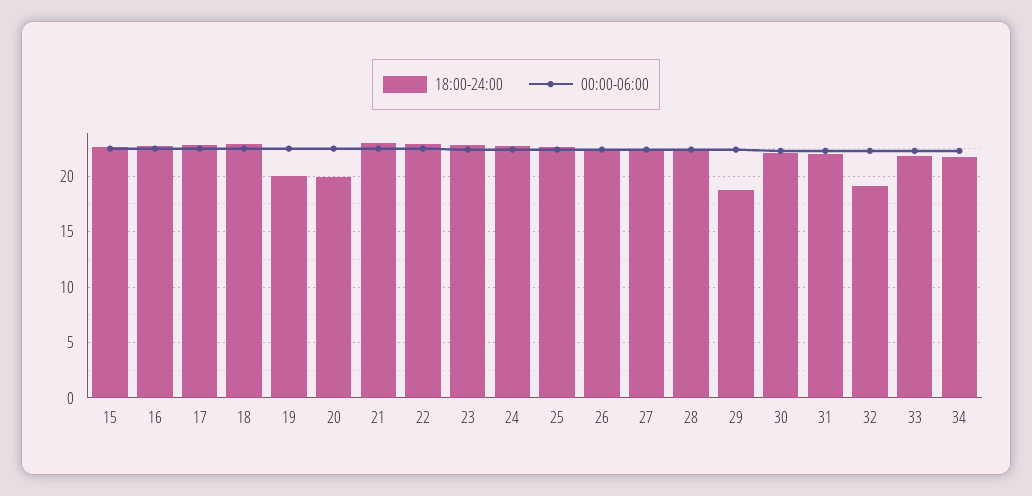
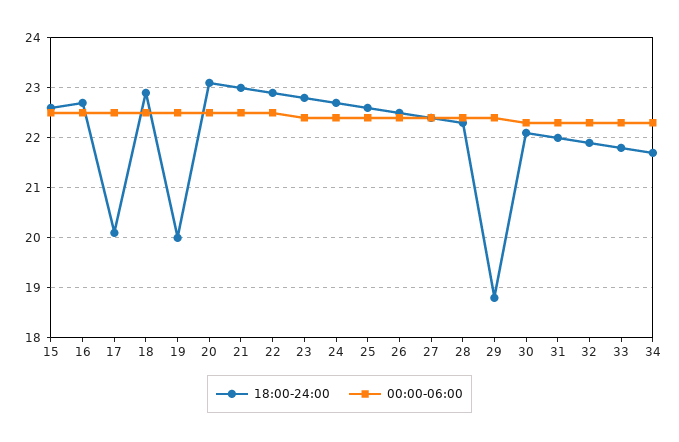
  {
    "18:00-24:00": {
      "15": 22.5,
      "16": 22.5,
-     "17": 23,
+     "17": 20,
      "18": 23,
      "19": 20,
-     "20": 20,
+     "20": 23,
      "21": 23,
      "22": 23,
      "23": 23,
      "24": 22.5,
      "25": 22.5,
      "26": 22.5,
      "27": 22.5,
      "28": 22.5,
      "29": 19,
      "30": 22,
      "31": 22,
-     "32": 19,
+     "32": 22,
      "33": 22,
      "34": 21.5
    },
    "00:00-06:00": {
      "15": 22.5,
      "16": 22.5,
      "17": 22.5,
      "18": 22.5,
      "19": 22.5,
      "20": 22.5,
      "21": 22.5,
      "22": 22.5,
      "23": 22.5,
      "24": 22.5,
      "25": 22.5,
      "26": 22.5,
      "27": 22.5,
      "28": 22.5,
      "29": 22.5,
      "30": 22.5,
      "31": 22.5,
      "32": 22.5,
      "33": 22.5,
      "34": 22.5
    }
  }

